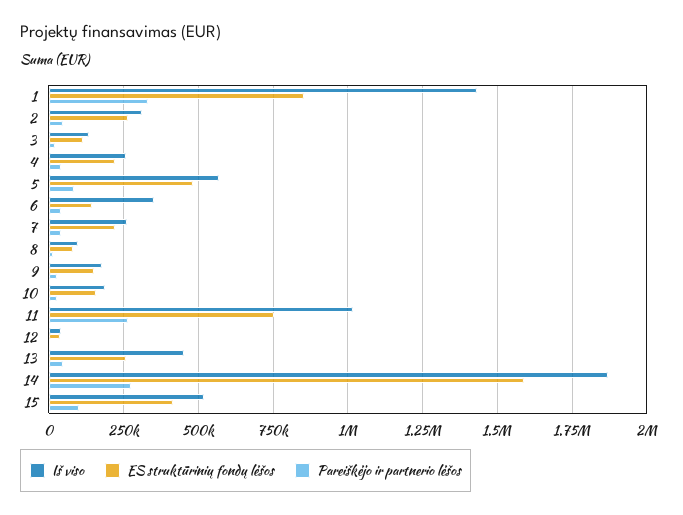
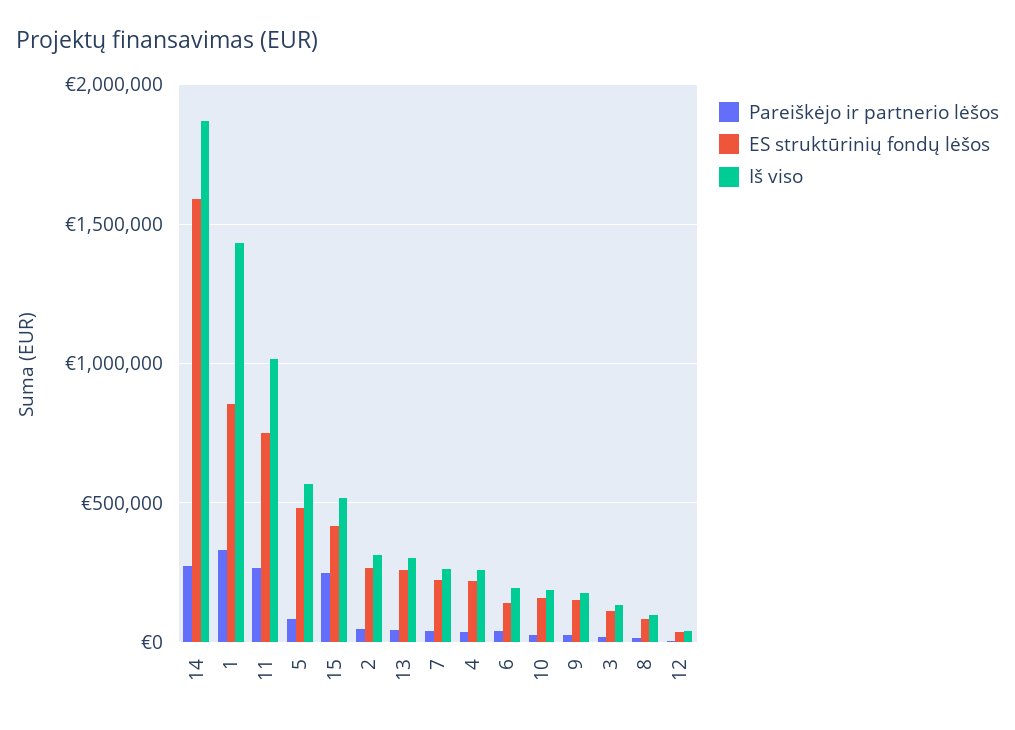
  {
    "Iš viso": {
      "1": 1425000,
      "2": 300000,
      "3": 125000,
      "4": 250000,
      "5": 575000,
-     "6": 350000,
+     "6": 200000,
      "7": 250000,
      "8": 100000,
      "9": 175000,
      "10": 175000,
      "11": 1025000,
      "12": 50000,
-     "13": 450000,
+     "13": 300000,
      "14": 1875000,
      "15": 525000
    },
    "ES struktūrinių fondų lėšos": {
      "1": 850000,
      "2": 275000,
      "3": 125000,
      "4": 225000,
      "5": 475000,
      "6": 150000,
      "7": 225000,
      "8": 75000,
      "9": 150000,
      "10": 150000,
      "11": 750000,
      "12": 25000,
      "13": 250000,
      "14": 1600000,
      "15": 425000
    },
    "Pareiškėjo ir partnerio lėšos": {
      "1": 325000,
      "2": 50000,
      "3": 25000,
      "4": 50000,
      "5": 75000,
      "6": 50000,
      "7": 50000,
      "8": 25000,
      "9": 25000,
      "10": 25000,
      "11": 275000,
      "12": 0,
      "13": 50000,
      "14": 275000,
-     "15": 100000
+     "15": 250000
    }
  }

